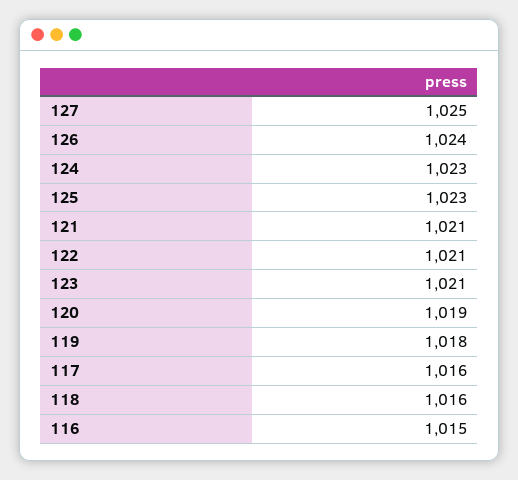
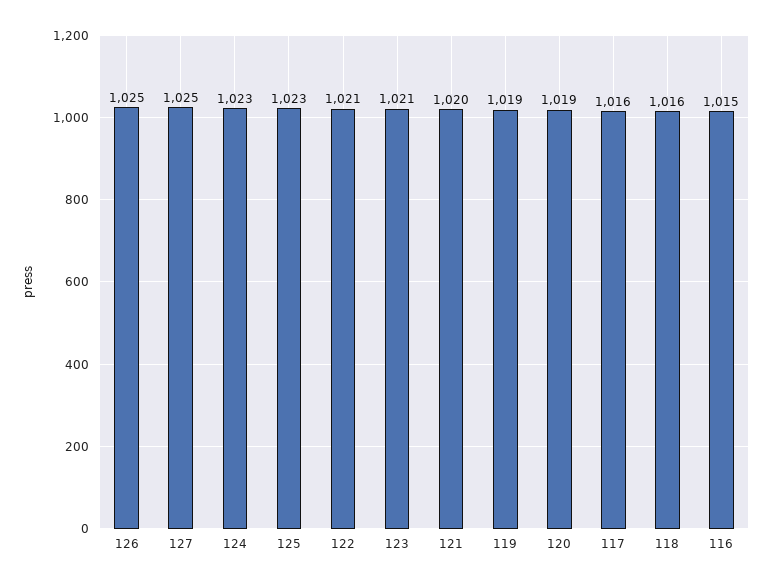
  {
    "127": 1025,
-   "126": 1024,
+   "126": 1025,
    "124": 1023,
    "125": 1023,
-   "121": 1021,
+   "121": 1020,
    "122": 1021,
    "123": 1021,
    "120": 1019,
-   "119": 1018,
+   "119": 1019,
    "117": 1016,
    "118": 1016,
    "116": 1015
  }

